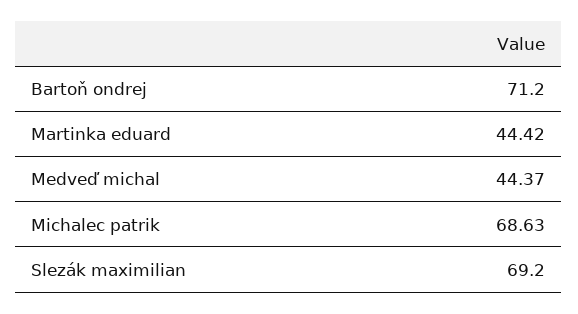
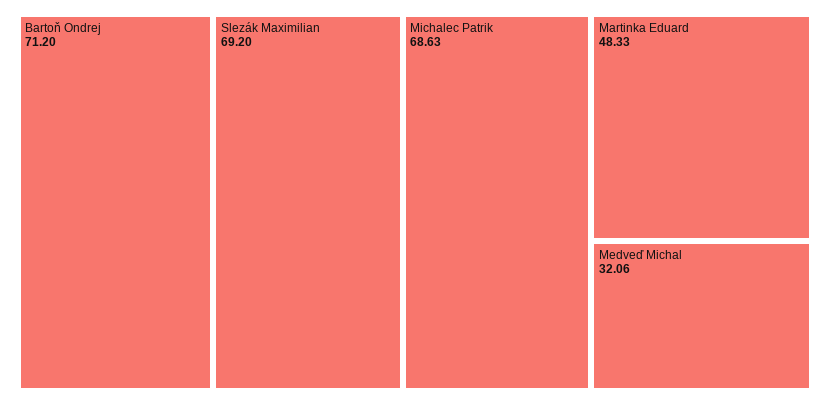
  {
    "Bartoň ondrej": 71.2,
-   "Martinka eduard": 44.42,
+   "Martinka eduard": 48.33,
-   "Medveď michal": 44.37,
+   "Medveď michal": 32.06,
    "Michalec patrik": 68.63,
    "Slezák maximilian": 69.2
  }

